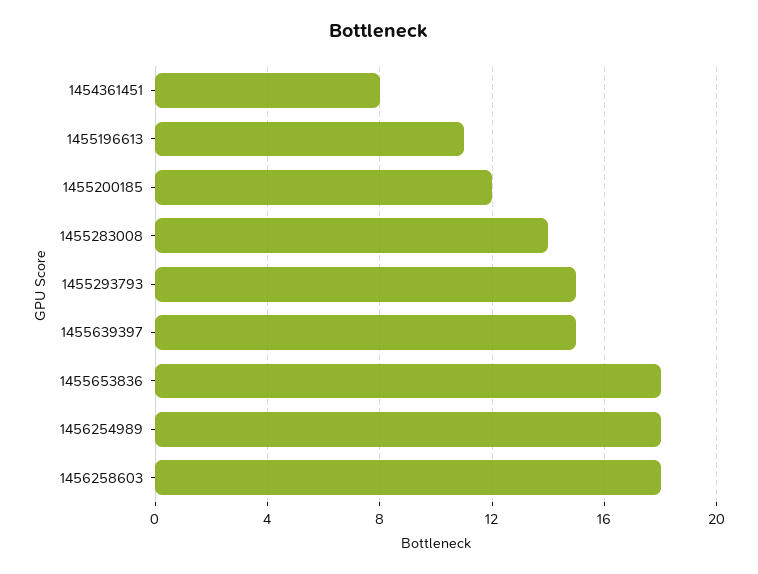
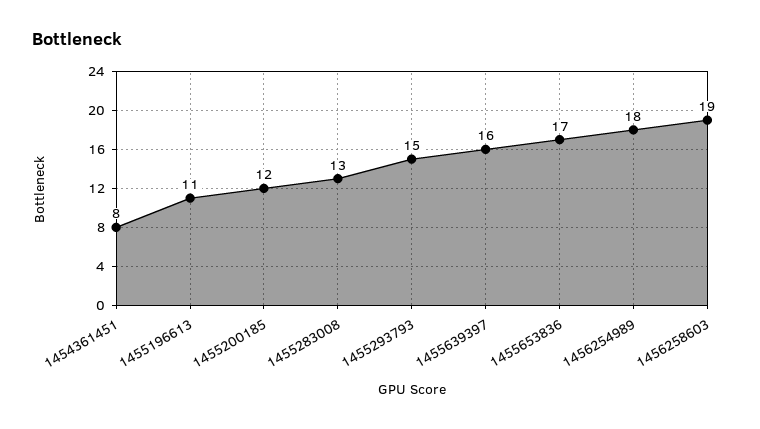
  {
    "1454361451": 8,
    "1455196613": 11,
    "1455200185": 12,
-   "1455283008": 14,
+   "1455283008": 13,
    "1455293793": 15,
-   "1455639397": 15,
+   "1455639397": 16,
-   "1455653836": 18,
+   "1455653836": 17,
    "1456254989": 18,
-   "1456258603": 18
+   "1456258603": 19
  }

